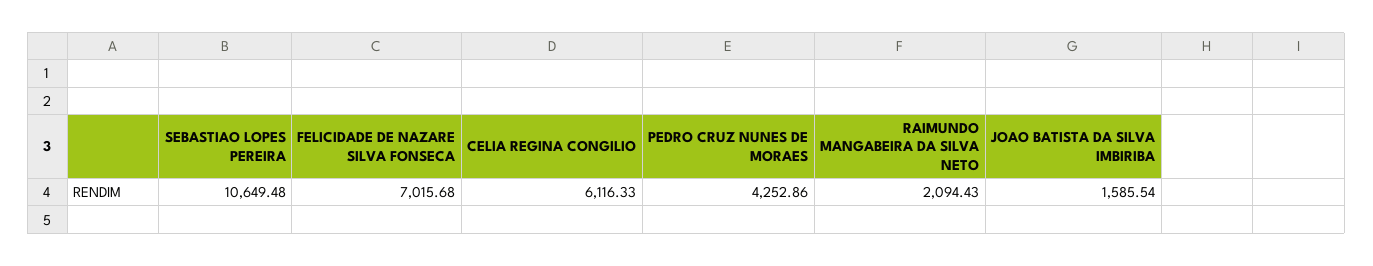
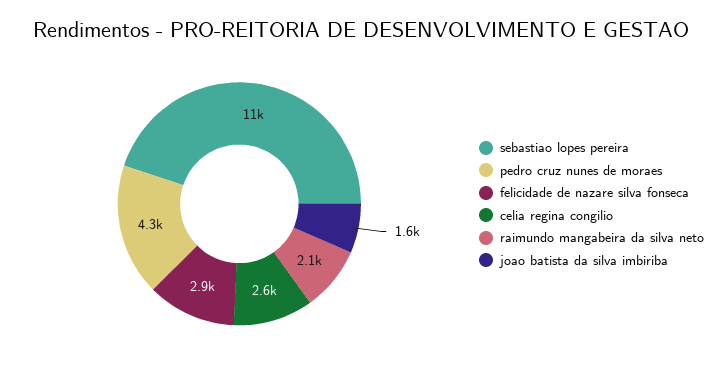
  {
    "SEBASTIAO LOPES PEREIRA": 10649.48,
-   "FELICIDADE DE NAZARE SILVA FONSECA": 7015.68,
+   "FELICIDADE DE NAZARE SILVA FONSECA": 2900,
-   "CELIA REGINA CONGILIO": 6116.33,
+   "CELIA REGINA CONGILIO": 2600,
    "PEDRO CRUZ NUNES DE MORAES": 4252.86,
    "RAIMUNDO MANGABEIRA DA SILVA NETO": 2094.43,
    "JOAO BATISTA DA SILVA IMBIRIBA": 1585.54
  }

